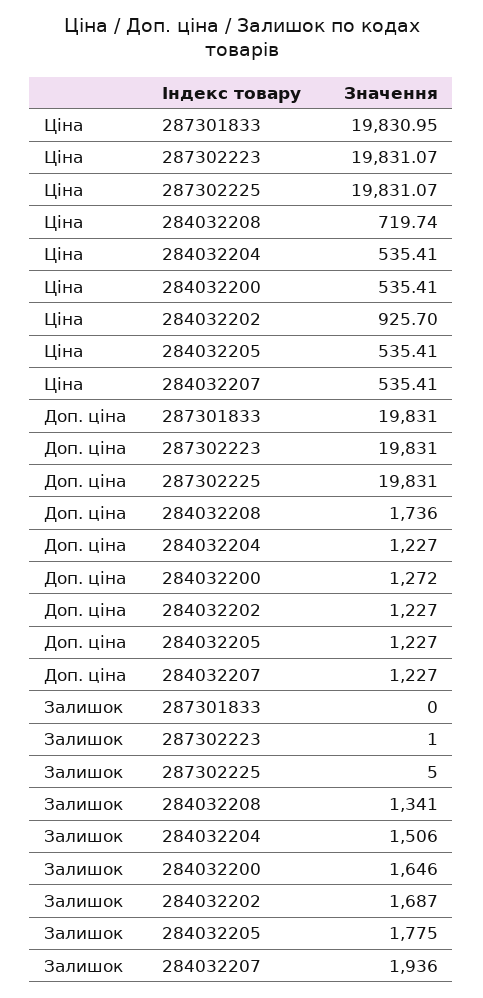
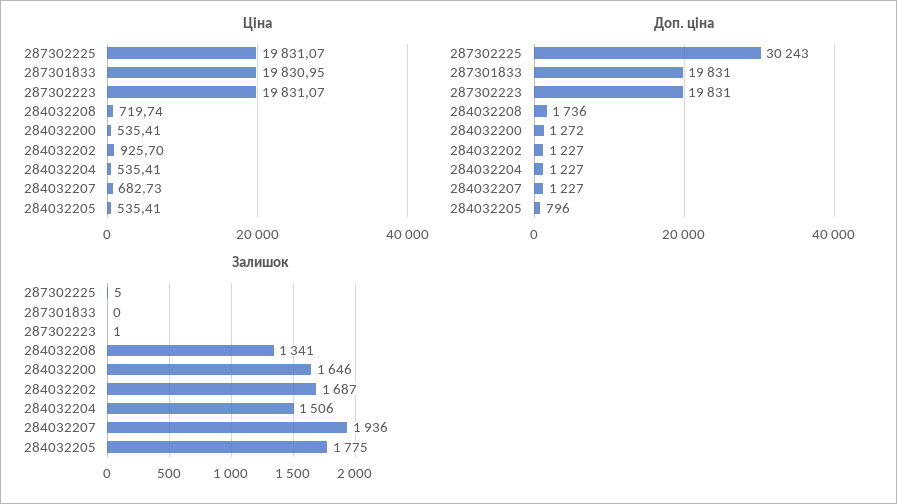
  {
    "Ціна": {
      "287301833": 19830.95,
      "287302223": 19831.07,
      "287302225": 19831.07,
      "284032208": 719.74,
      "284032204": 535.41,
      "284032200": 535.41,
      "284032202": 925.7,
      "284032205": 535.41,
-     "284032207": 535.41
+     "284032207": 682.73
    },
    "Доп. ціна": {
      "287301833": 19831,
      "287302223": 19831,
-     "287302225": 19831,
+     "287302225": 30243,
      "284032208": 1736,
      "284032204": 1227,
      "284032200": 1272,
      "284032202": 1227,
-     "284032205": 1227,
+     "284032205": 796,
      "284032207": 1227
    },
    "Залишок": {
      "287301833": 0,
      "287302223": 1,
      "287302225": 5,
      "284032208": 1341,
      "284032204": 1506,
      "284032200": 1646,
      "284032202": 1687,
      "284032205": 1775,
      "284032207": 1936
    }
  }

